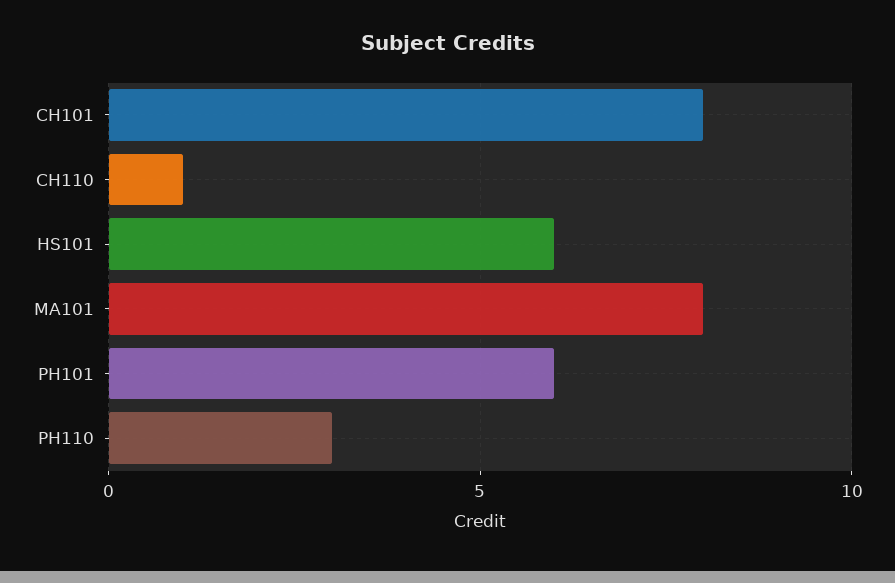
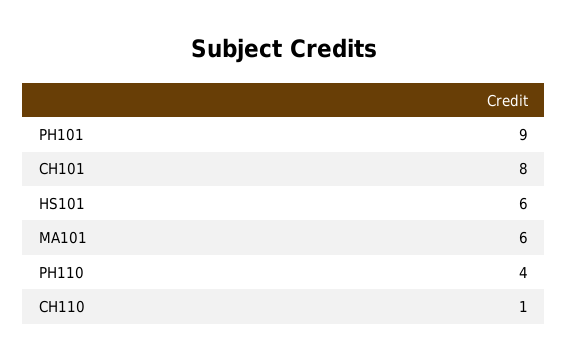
  {
    "CH101": 8,
    "CH110": 1,
    "HS101": 6,
-   "MA101": 8,
+   "MA101": 6,
-   "PH101": 6,
+   "PH101": 9,
-   "PH110": 3
+   "PH110": 4
  }

